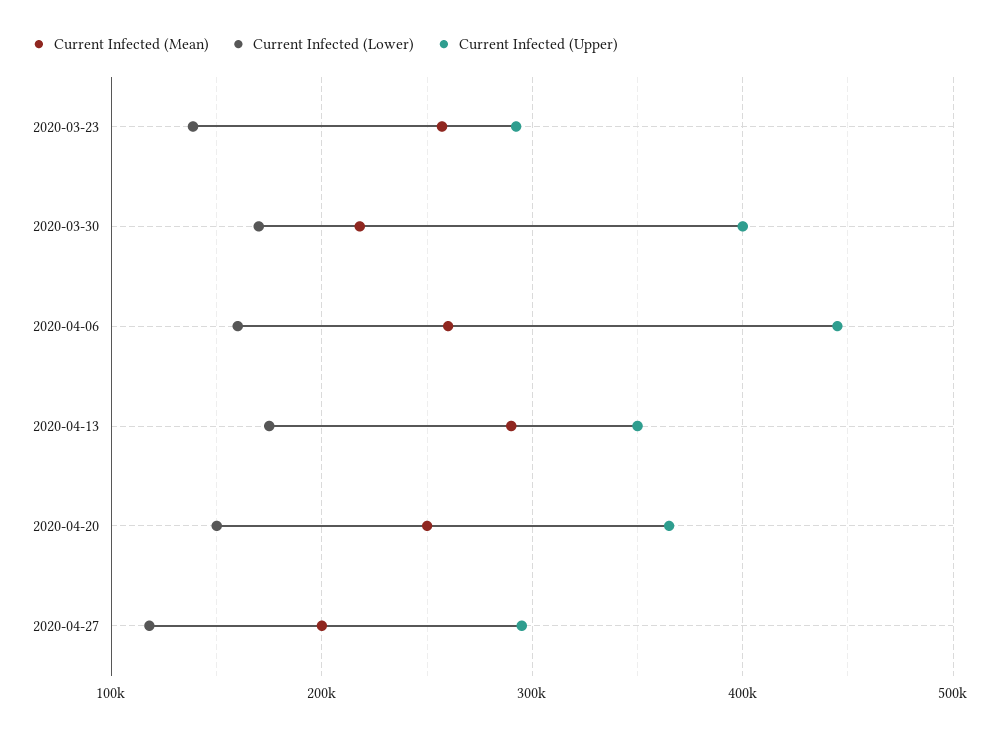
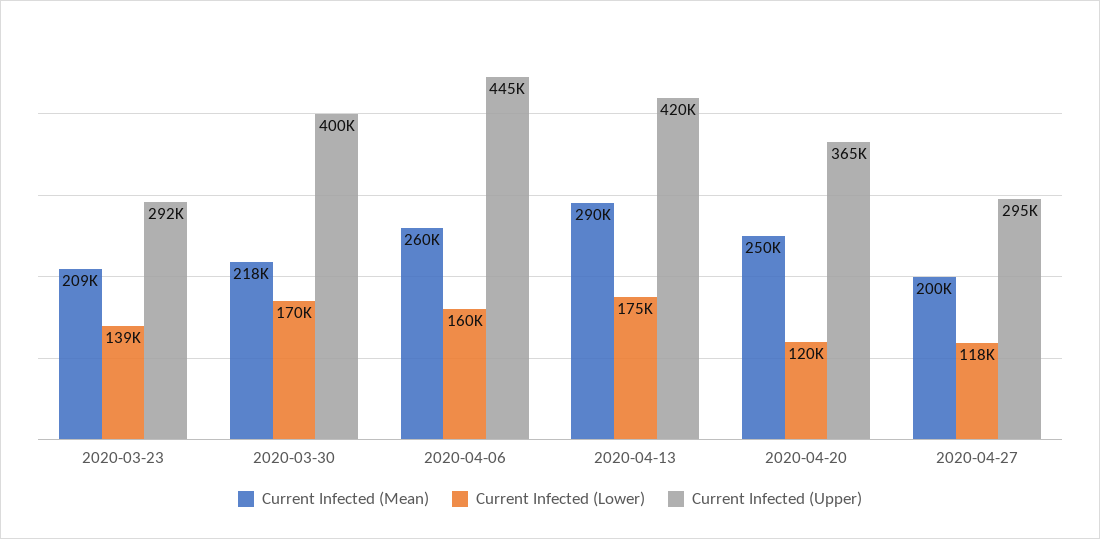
  {
    "Current Infected (Mean)": {
-     "2020-03-23": 260000,
+     "2020-03-23": 209000,
      "2020-03-30": 218000,
      "2020-04-06": 260000,
      "2020-04-13": 290000,
      "2020-04-20": 250000,
      "2020-04-27": 200000
    },
    "Current Infected (Lower)": {
      "2020-03-23": 139000,
      "2020-03-30": 170000,
      "2020-04-06": 160000,
      "2020-04-13": 175000,
-     "2020-04-20": 150000,
+     "2020-04-20": 120000,
      "2020-04-27": 118000
    },
    "Current Infected (Upper)": {
      "2020-03-23": 292000,
      "2020-03-30": 400000,
      "2020-04-06": 445000,
-     "2020-04-13": 350000,
+     "2020-04-13": 420000,
      "2020-04-20": 365000,
      "2020-04-27": 295000
    }
  }

